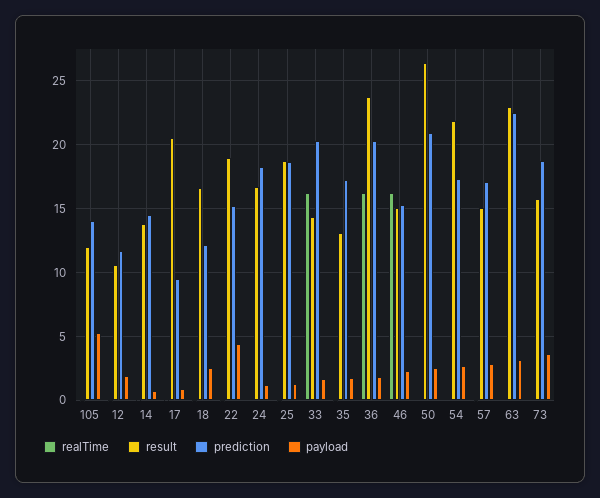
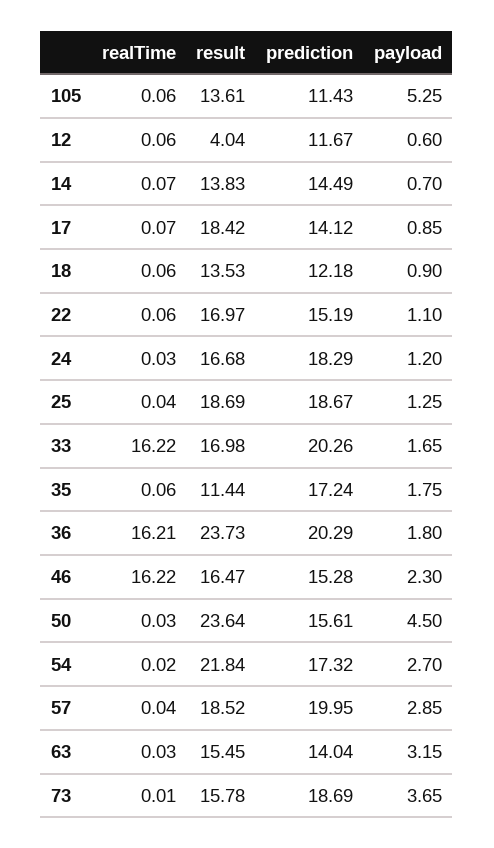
  {
    "realTime": {
      "105": 0.06,
      "12": 0.06,
      "14": 0.07,
      "17": 0.07,
      "18": 0.06,
      "22": 0.06,
      "24": 0.03,
      "25": 0.04,
      "33": 16.22,
      "35": 0.06,
      "36": 16.21,
      "46": 16.22,
      "50": 0.03,
      "54": 0.02,
      "57": 0.04,
      "63": 0.03,
      "73": 0.01
    },
    "result": {
-     "105": 12,
+     "105": 13.61,
-     "12": 10.5,
+     "12": 4.04,
      "14": 13.83,
-     "17": 20.5,
+     "17": 18.42,
-     "18": 16.5,
+     "18": 13.53,
-     "22": 19,
+     "22": 16.97,
      "24": 16.68,
      "25": 18.69,
-     "33": 14.5,
+     "33": 16.98,
-     "35": 13,
+     "35": 11.44,
      "36": 23.73,
-     "46": 15,
+     "46": 16.47,
-     "50": 26.5,
+     "50": 23.64,
      "54": 21.84,
-     "57": 15,
+     "57": 18.52,
-     "63": 23,
+     "63": 15.45,
      "73": 15.78
    },
    "prediction": {
-     "105": 14,
+     "105": 11.43,
      "12": 11.67,
      "14": 14.49,
-     "17": 9.5,
+     "17": 14.12,
      "18": 12.18,
      "22": 15.19,
      "24": 18.29,
      "25": 18.67,
      "33": 20.26,
      "35": 17.24,
      "36": 20.29,
      "46": 15.28,
-     "50": 21,
+     "50": 15.61,
      "54": 17.32,
-     "57": 17,
+     "57": 19.95,
-     "63": 22.5,
+     "63": 14.04,
      "73": 18.69
    },
    "payload": {
      "105": 5.25,
-     "12": 2,
+     "12": 0.6,
      "14": 0.7,
      "17": 0.85,
-     "18": 2.5,
+     "18": 0.9,
-     "22": 4.5,
+     "22": 1.1,
      "24": 1.2,
      "25": 1.25,
      "33": 1.65,
      "35": 1.75,
      "36": 1.8,
      "46": 2.3,
-     "50": 2.5,
+     "50": 4.5,
      "54": 2.7,
      "57": 2.85,
      "63": 3.15,
      "73": 3.65
    }
  }

